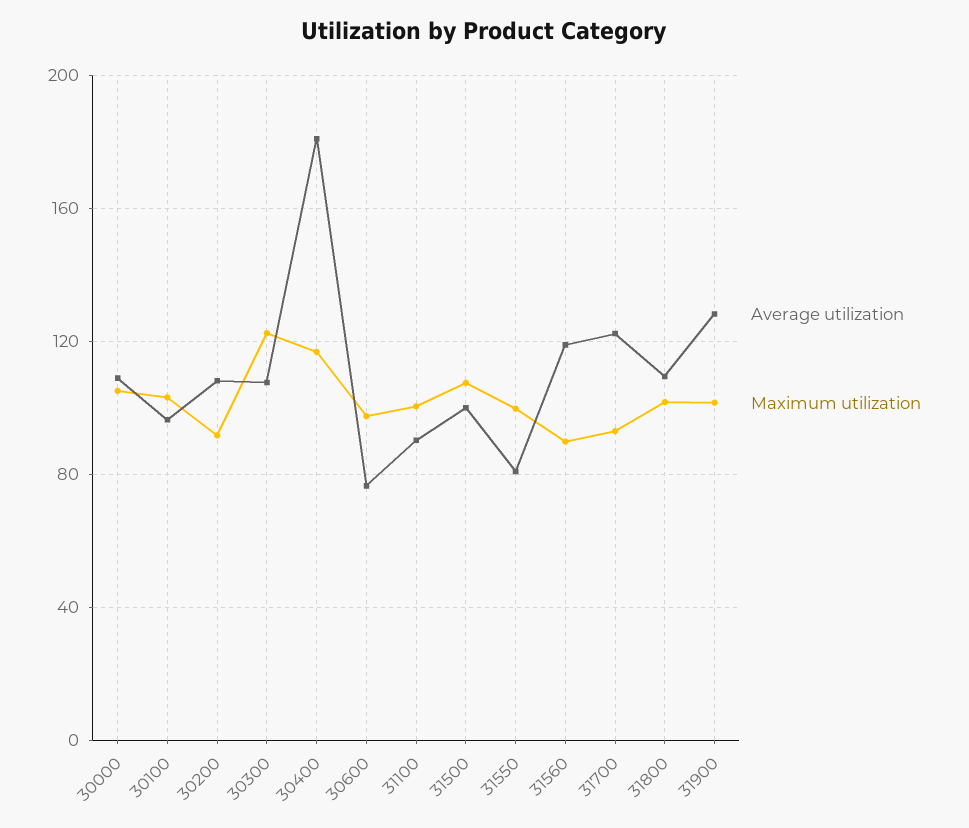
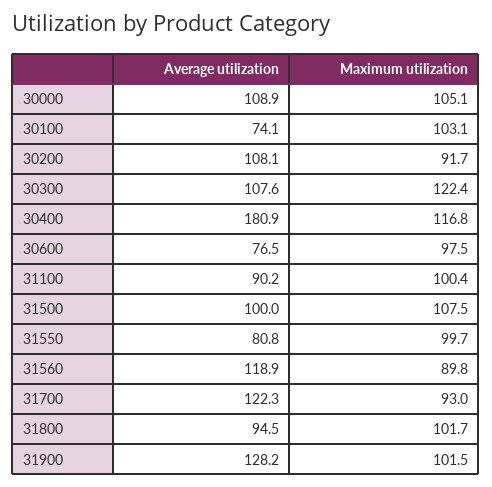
  {
    "Average utilization": {
      "30000": 108.9,
-     "30100": 95,
+     "30100": 74.1,
      "30200": 108.1,
      "30300": 107.6,
      "30400": 180.9,
      "30600": 76.5,
      "31100": 90.2,
      "31500": 100,
      "31550": 80.8,
      "31560": 118.9,
      "31700": 122.3,
-     "31800": 110,
+     "31800": 94.5,
      "31900": 128.2
    },
    "Maximum utilization": {
      "30000": 105.1,
      "30100": 103.1,
      "30200": 91.7,
      "30300": 122.4,
      "30400": 116.8,
      "30600": 97.5,
      "31100": 100.4,
      "31500": 107.5,
      "31550": 99.7,
      "31560": 89.8,
      "31700": 93,
      "31800": 101.7,
      "31900": 101.5
    }
  }

